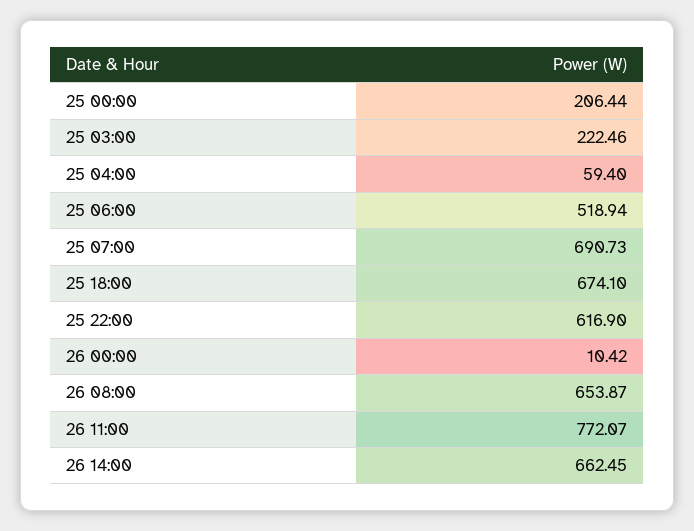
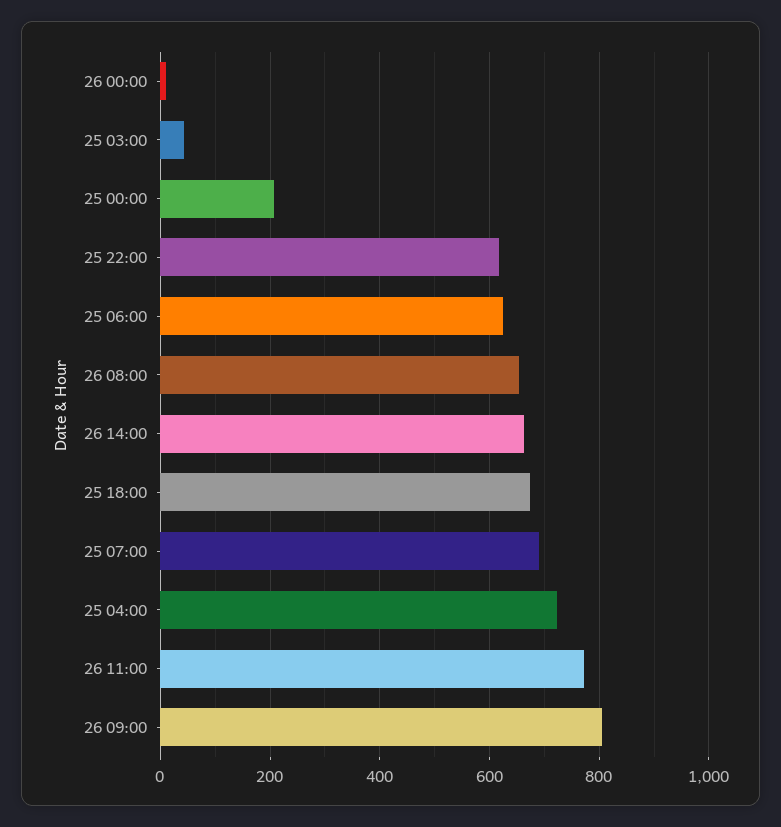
  {
    "25 00:00": 206.44,
-   "25 03:00": 222.46,
+   "25 03:00": 40,
-   "25 04:00": 59.4,
+   "25 04:00": 720,
-   "25 06:00": 518.94,
+   "25 06:00": 620,
    "25 07:00": 690.73,
    "25 18:00": 674.1,
    "25 22:00": 616.9,
    "26 00:00": 10.42,
    "26 08:00": 653.87,
    "26 11:00": 772.07,
-   "26 14:00": 662.45
+   "26 14:00": 662.45,
+   "26 09:00": 800
  }

